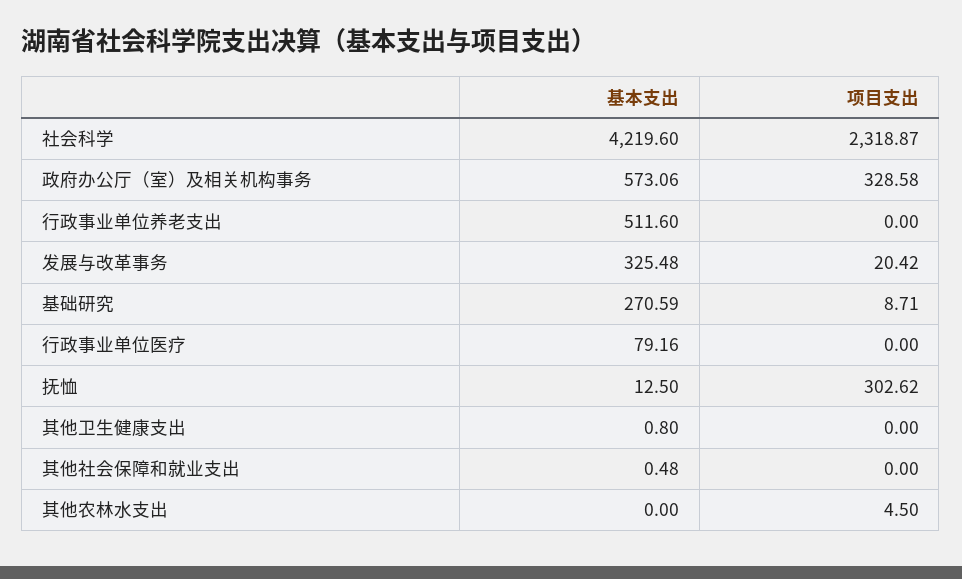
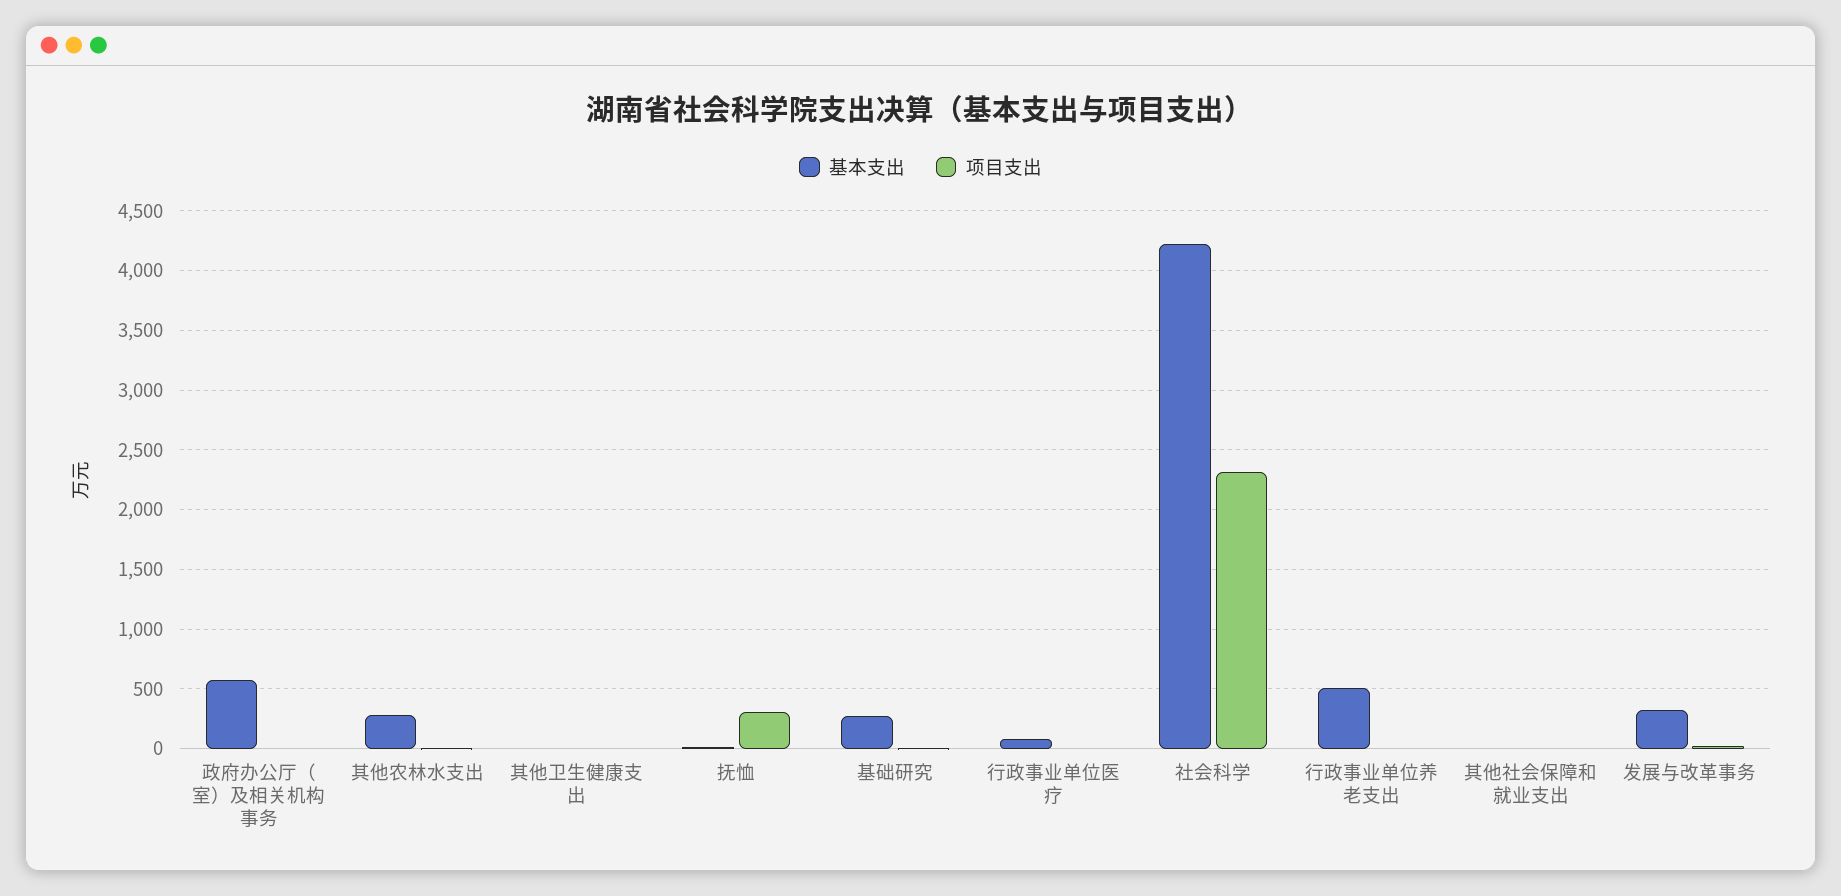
  {
    "基本支出": {
      "社会科学": 4219.6,
      "政府办公厅（室）及相关机构事务": 573.06,
      "行政事业单位养老支出": 511.6,
      "发展与改革事务": 325.48,
      "基础研究": 270.59,
      "行政事业单位医疗": 79.16,
      "抚恤": 12.5,
      "其他卫生健康支出": 0.8,
      "其他社会保障和就业支出": 0.48,
-     "其他农林水支出": 0
+     "其他农林水支出": 300
    },
    "项目支出": {
      "社会科学": 2318.87,
-     "政府办公厅（室）及相关机构事务": 328.58,
+     "政府办公厅（室）及相关机构事务": 0,
      "行政事业单位养老支出": 0,
      "发展与改革事务": 20.42,
      "基础研究": 8.71,
      "行政事业单位医疗": 0,
      "抚恤": 302.62,
      "其他卫生健康支出": 0,
      "其他社会保障和就业支出": 0,
      "其他农林水支出": 4.5
    }
  }

